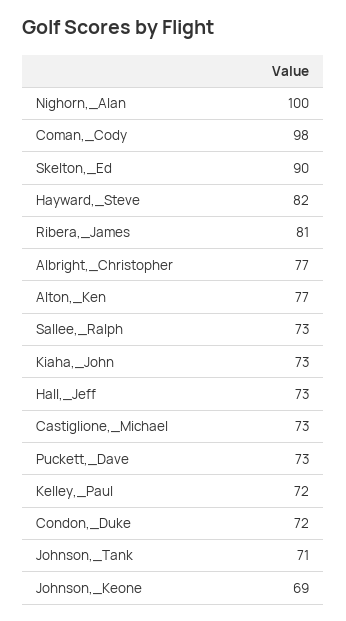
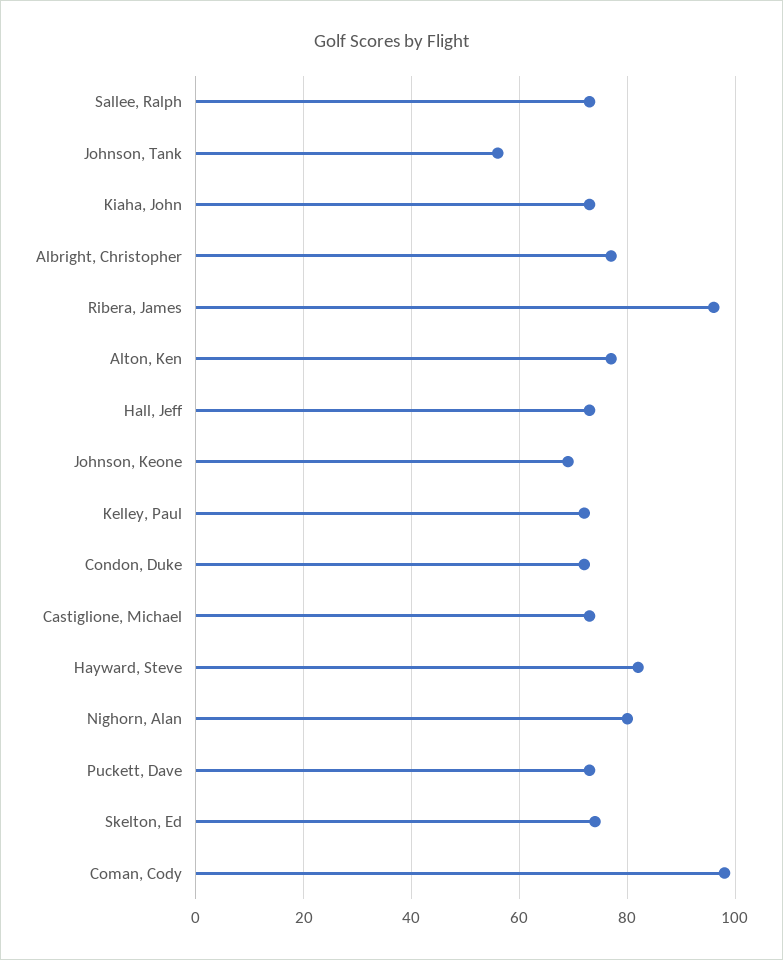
  {
-   "Nighorn,_Alan": 100,
+   "Nighorn,_Alan": 80,
    "Coman,_Cody": 98,
-   "Skelton,_Ed": 90,
+   "Skelton,_Ed": 75,
    "Hayward,_Steve": 82,
-   "Ribera,_James": 81,
+   "Ribera,_James": 95,
    "Albright,_Christopher": 77,
    "Alton,_Ken": 77,
    "Sallee,_Ralph": 73,
    "Kiaha,_John": 73,
    "Hall,_Jeff": 73,
    "Castiglione,_Michael": 73,
    "Puckett,_Dave": 73,
    "Kelley,_Paul": 72,
    "Condon,_Duke": 72,
-   "Johnson,_Tank": 71,
+   "Johnson,_Tank": 55,
    "Johnson,_Keone": 69
  }

